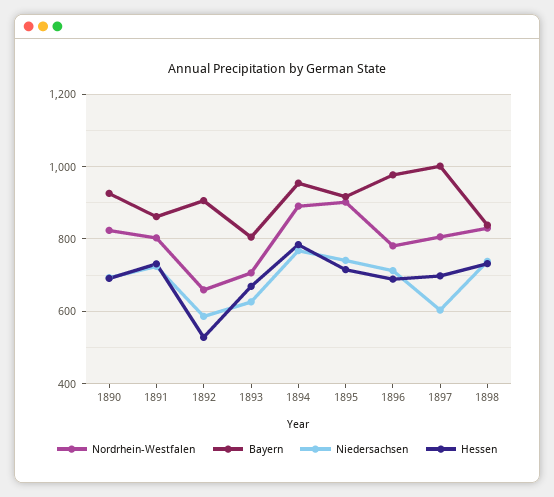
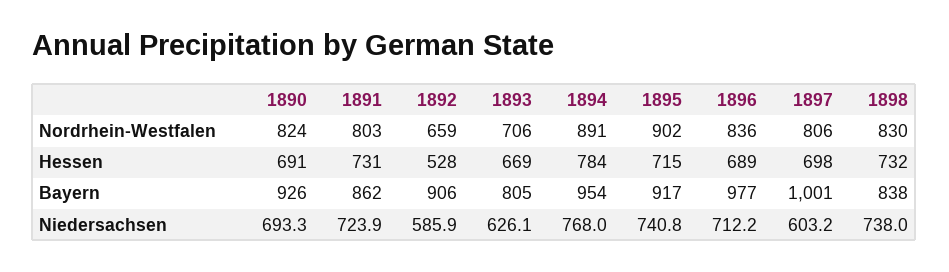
  {
    "Nordrhein-Westfalen": {
      "1890": 824,
      "1891": 803,
      "1892": 659,
      "1893": 706,
      "1894": 891,
      "1895": 902,
-     "1896": 780,
+     "1896": 836,
      "1897": 806,
      "1898": 830
    },
    "Bayern": {
      "1890": 926,
      "1891": 862,
      "1892": 906,
      "1893": 805,
      "1894": 954,
      "1895": 917,
      "1896": 977,
      "1897": 1001,
      "1898": 838
    },
    "Niedersachsen": {
      "1890": 693.3,
      "1891": 723.9,
      "1892": 585.9,
      "1893": 626.1,
      "1894": 768,
      "1895": 740.8,
      "1896": 712.2,
      "1897": 603.2,
      "1898": 738
    },
    "Hessen": {
      "1890": 691,
      "1891": 731,
      "1892": 528,
      "1893": 669,
      "1894": 784,
      "1895": 715,
      "1896": 689,
      "1897": 698,
      "1898": 732
    }
  }

